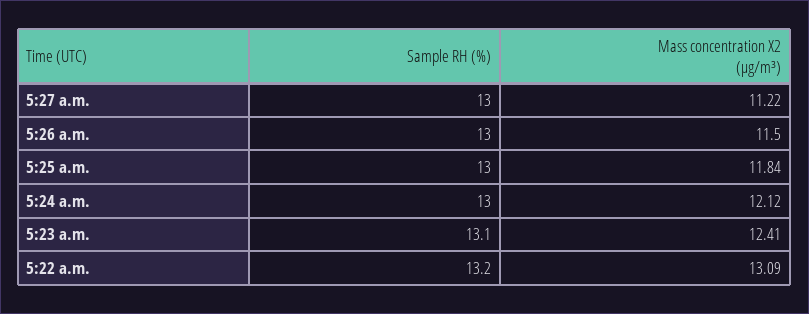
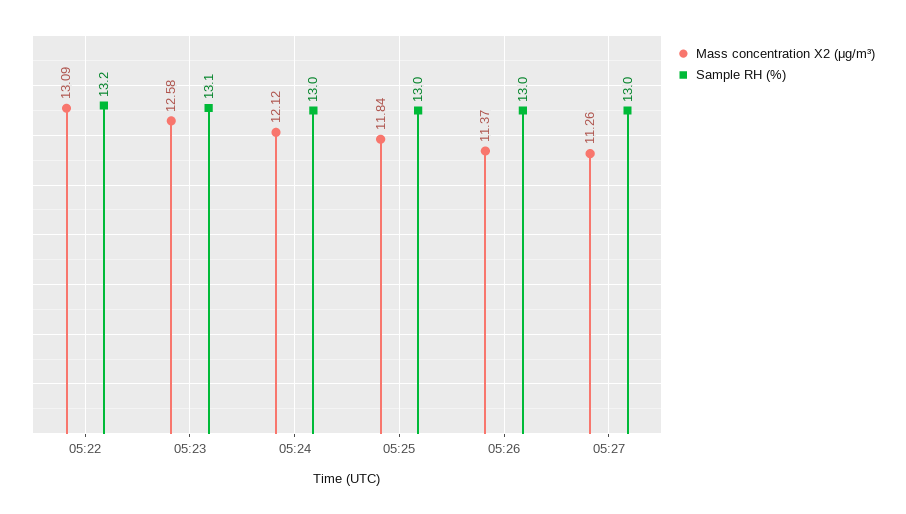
  {
    "Sample RH (%)": {
      "5:27 a.m.": 13,
      "5:26 a.m.": 13,
      "5:25 a.m.": 13,
      "5:24 a.m.": 13,
      "5:23 a.m.": 13.1,
      "5:22 a.m.": 13.2
    },
    "Mass concentration X2 (μg/m³)": {
-     "5:27 a.m.": 11.22,
+     "5:27 a.m.": 11.26,
-     "5:26 a.m.": 11.5,
+     "5:26 a.m.": 11.37,
      "5:25 a.m.": 11.84,
      "5:24 a.m.": 12.12,
-     "5:23 a.m.": 12.41,
+     "5:23 a.m.": 12.58,
      "5:22 a.m.": 13.09
    }
  }

